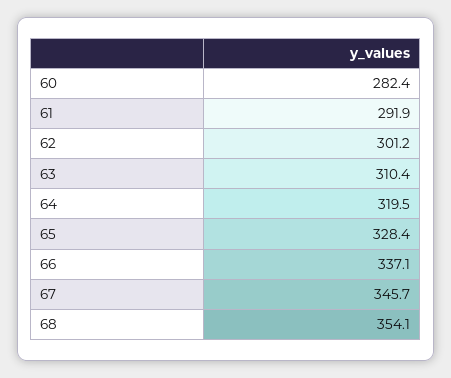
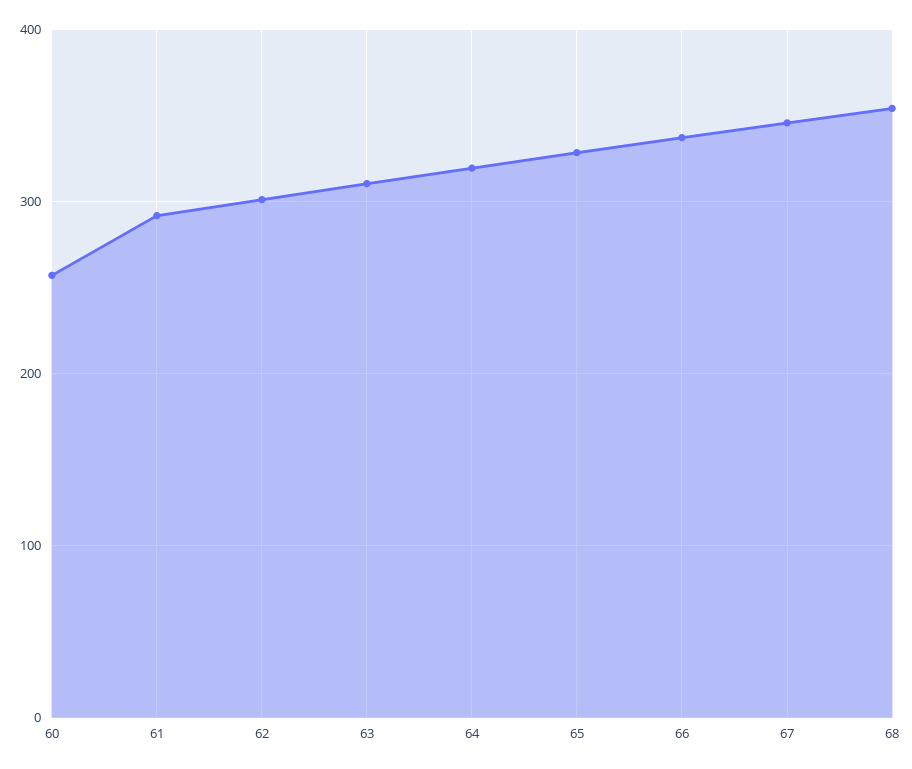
  {
-   "60": 282.4,
+   "60": 260,
    "61": 291.9,
    "62": 301.2,
    "63": 310.4,
    "64": 319.5,
    "65": 328.4,
    "66": 337.1,
    "67": 345.7,
    "68": 354.1
  }

